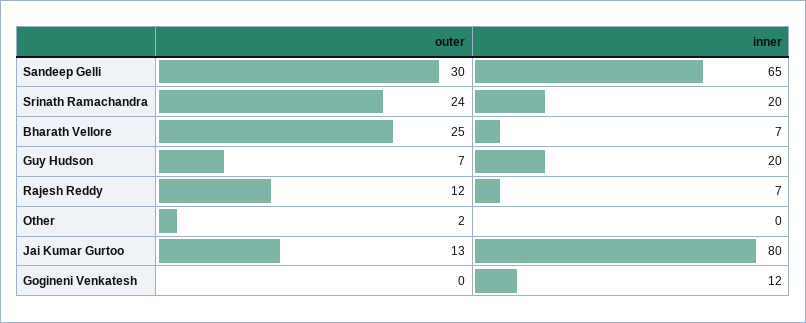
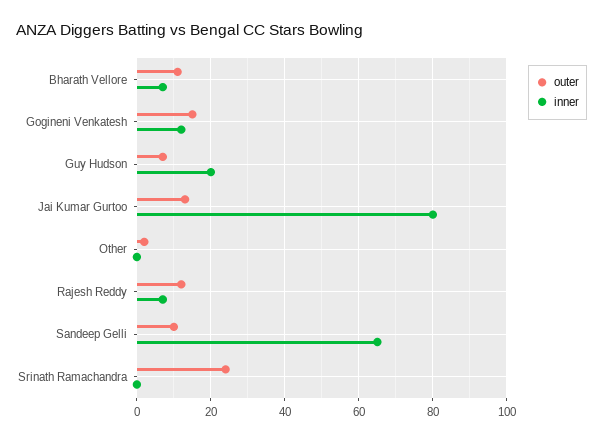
  {
    "outer": {
-     "Sandeep Gelli": 30,
+     "Sandeep Gelli": 10,
      "Srinath Ramachandra": 24,
-     "Bharath Vellore": 25,
+     "Bharath Vellore": 10,
      "Guy Hudson": 7,
      "Rajesh Reddy": 12,
      "Other": 2,
      "Jai Kumar Gurtoo": 13,
-     "Gogineni Venkatesh": 0
+     "Gogineni Venkatesh": 15
    },
    "inner": {
      "Sandeep Gelli": 65,
-     "Srinath Ramachandra": 20,
+     "Srinath Ramachandra": 0,
      "Bharath Vellore": 7,
      "Guy Hudson": 20,
      "Rajesh Reddy": 7,
      "Other": 0,
      "Jai Kumar Gurtoo": 80,
      "Gogineni Venkatesh": 12
    }
  }

